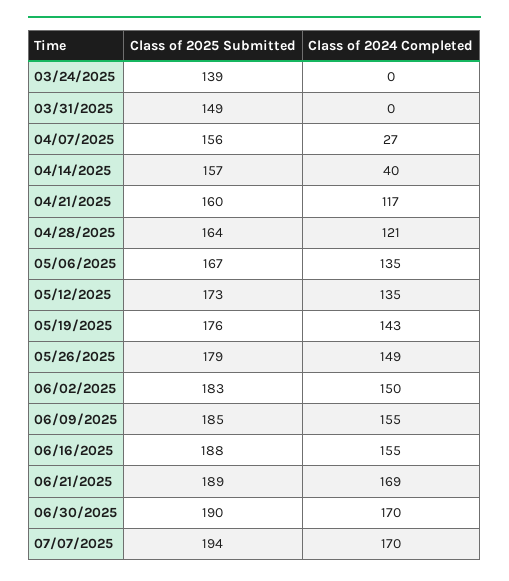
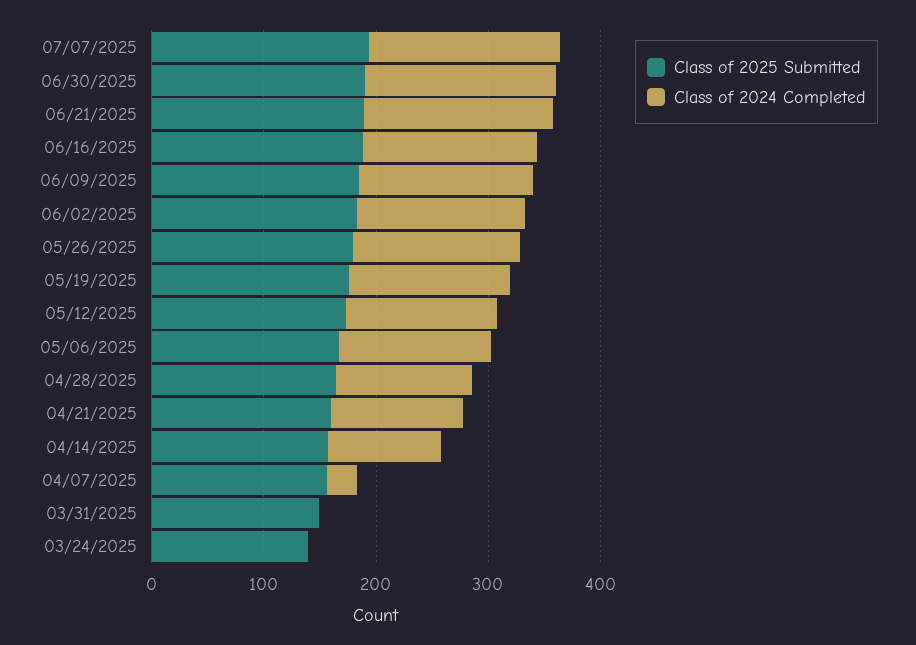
  {
    "Class of 2025 Submitted": {
      "03/24/2025": 139,
      "03/31/2025": 149,
      "04/07/2025": 156,
      "04/14/2025": 157,
      "04/21/2025": 160,
      "04/28/2025": 164,
      "05/06/2025": 167,
      "05/12/2025": 173,
      "05/19/2025": 176,
      "05/26/2025": 179,
      "06/02/2025": 183,
      "06/09/2025": 185,
      "06/16/2025": 188,
      "06/21/2025": 189,
      "06/30/2025": 190,
      "07/07/2025": 194
    },
    "Class of 2024 Completed": {
      "03/24/2025": 0,
      "03/31/2025": 0,
      "04/07/2025": 27,
-     "04/14/2025": 40,
+     "04/14/2025": 100,
      "04/21/2025": 117,
      "04/28/2025": 121,
      "05/06/2025": 135,
      "05/12/2025": 135,
      "05/19/2025": 143,
      "05/26/2025": 149,
      "06/02/2025": 150,
      "06/09/2025": 155,
      "06/16/2025": 155,
      "06/21/2025": 169,
      "06/30/2025": 170,
      "07/07/2025": 170
    }
  }

